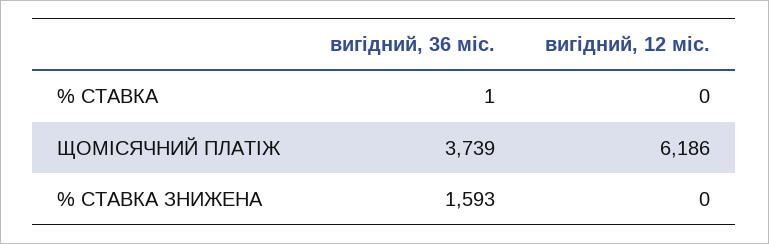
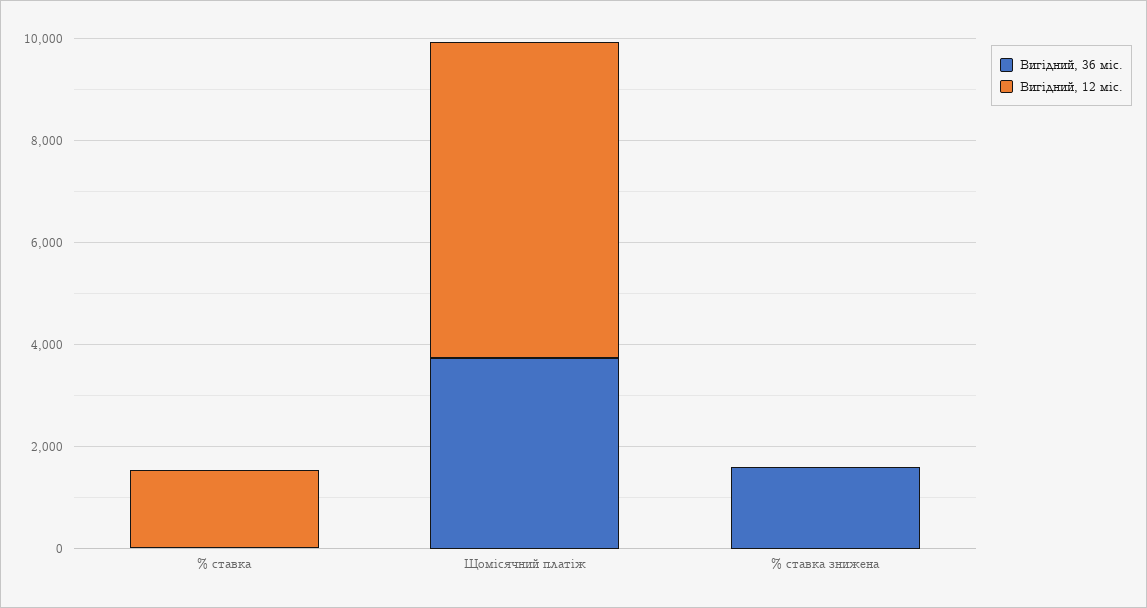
  {
    "вигідний, 36 міс.": {
      "% СТАВКА": 1,
      "ЩОМІСЯЧНИЙ ПЛАТІЖ": 3739,
      "% СТАВКА ЗНИЖЕНА": 1593
    },
    "вигідний, 12 міс.": {
-     "% СТАВКА": 0,
+     "% СТАВКА": 1500,
      "ЩОМІСЯЧНИЙ ПЛАТІЖ": 6186,
      "% СТАВКА ЗНИЖЕНА": 0
    }
  }

